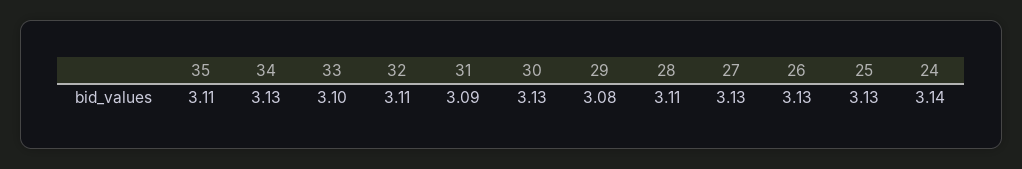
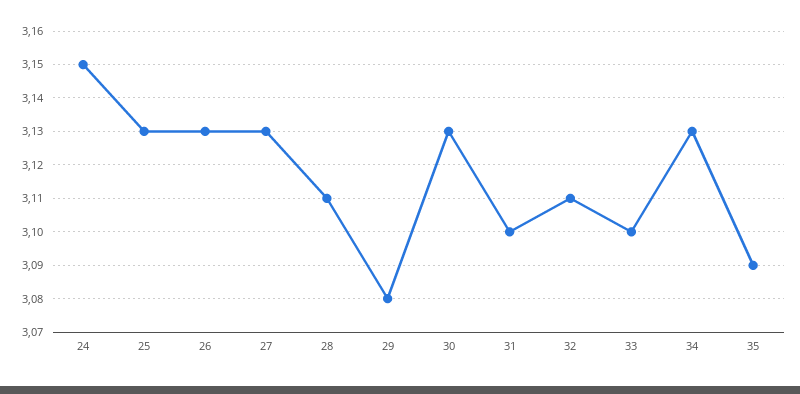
  {
-   "35": 3.11,
+   "35": 3.09,
    "34": 3.13,
    "33": 3.1,
    "32": 3.11,
-   "31": 3.09,
+   "31": 3.1,
    "30": 3.13,
    "29": 3.08,
    "28": 3.11,
    "27": 3.13,
    "26": 3.13,
    "25": 3.13,
-   "24": 3.14
+   "24": 3.15
  }

